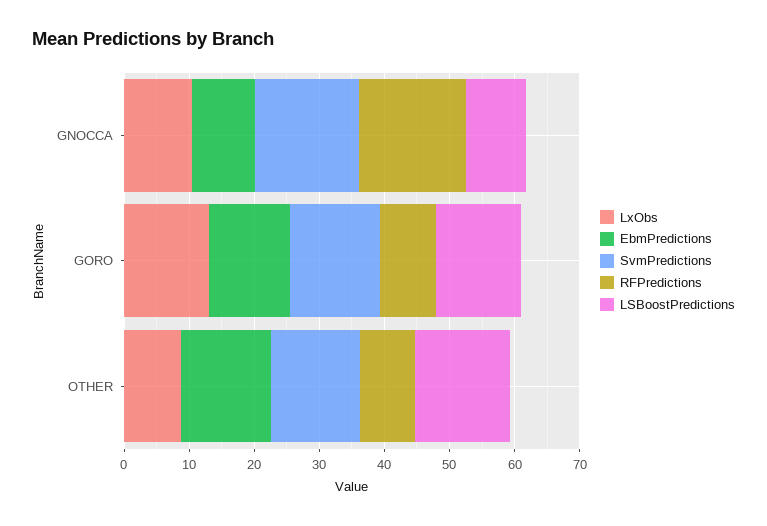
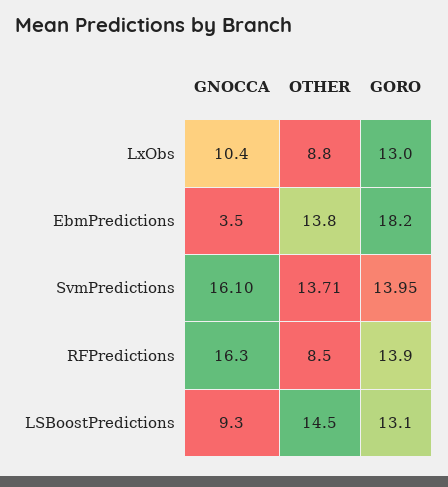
  {
    "LxObs": {
      "GNOCCA": 10.4,
      "GORO": 13,
      "OTHER": 8.8
    },
    "EbmPredictions": {
-     "GNOCCA": 10,
+     "GNOCCA": 3.5,
-     "GORO": 12,
+     "GORO": 18.2,
      "OTHER": 13.8
    },
    "SvmPredictions": {
      "GNOCCA": 16.1,
      "GORO": 13.95,
      "OTHER": 13.71
    },
    "RFPredictions": {
      "GNOCCA": 16.3,
-     "GORO": 8,
+     "GORO": 13.9,
      "OTHER": 8.5
    },
    "LSBoostPredictions": {
      "GNOCCA": 9.3,
      "GORO": 13.1,
      "OTHER": 14.5
    }
  }

